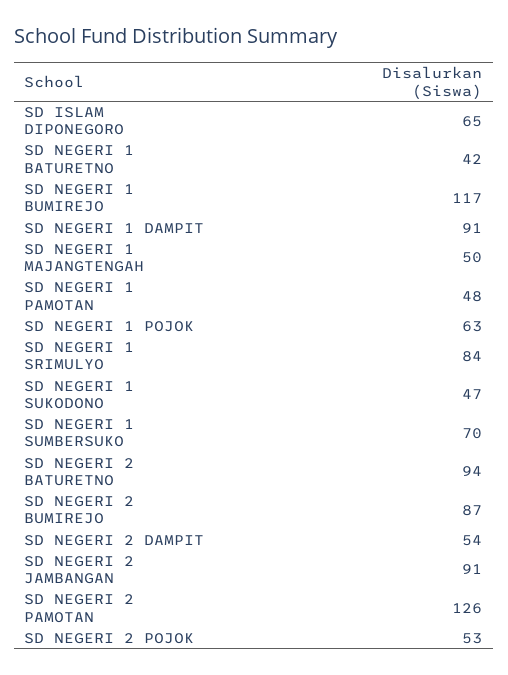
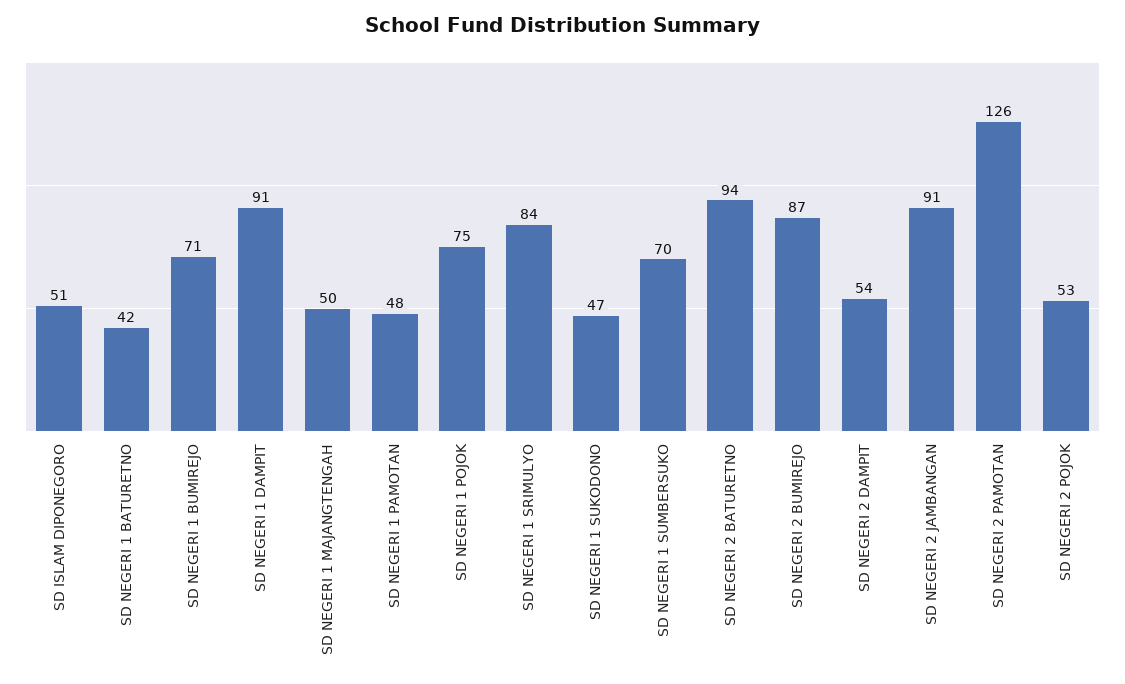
  {
-   "SD ISLAM DIPONEGORO": 65,
+   "SD ISLAM DIPONEGORO": 51,
    "SD NEGERI 1 BATURETNO": 42,
-   "SD NEGERI 1 BUMIREJO": 117,
+   "SD NEGERI 1 BUMIREJO": 71,
    "SD NEGERI 1 DAMPIT": 91,
    "SD NEGERI 1 MAJANGTENGAH": 50,
    "SD NEGERI 1 PAMOTAN": 48,
-   "SD NEGERI 1 POJOK": 63,
+   "SD NEGERI 1 POJOK": 75,
    "SD NEGERI 1 SRIMULYO": 84,
    "SD NEGERI 1 SUKODONO": 47,
    "SD NEGERI 1 SUMBERSUKO": 70,
    "SD NEGERI 2 BATURETNO": 94,
    "SD NEGERI 2 BUMIREJO": 87,
    "SD NEGERI 2 DAMPIT": 54,
    "SD NEGERI 2 JAMBANGAN": 91,
    "SD NEGERI 2 PAMOTAN": 126,
    "SD NEGERI 2 POJOK": 53
  }

